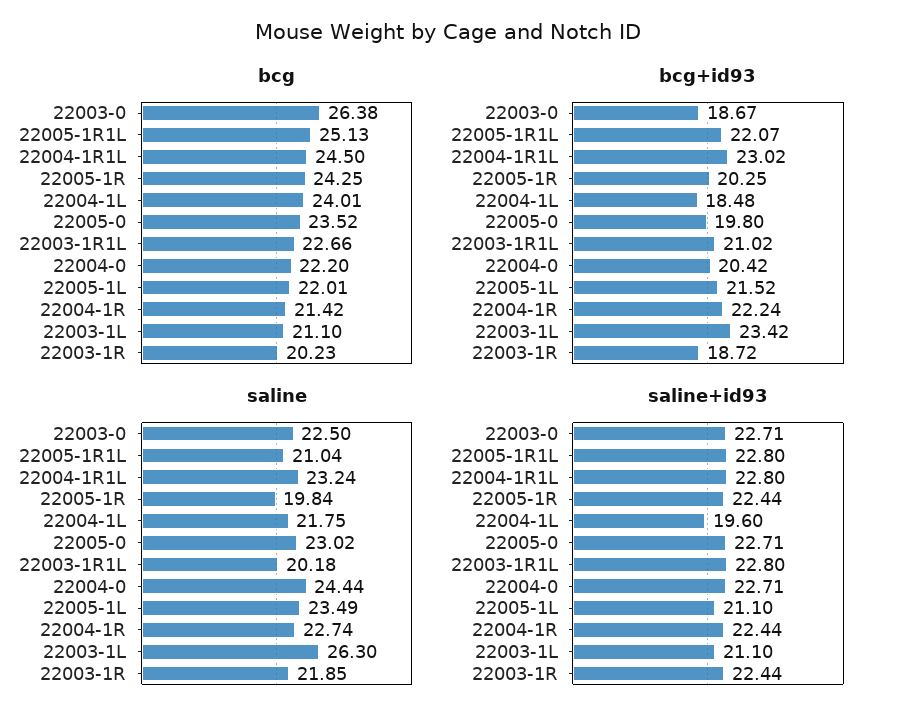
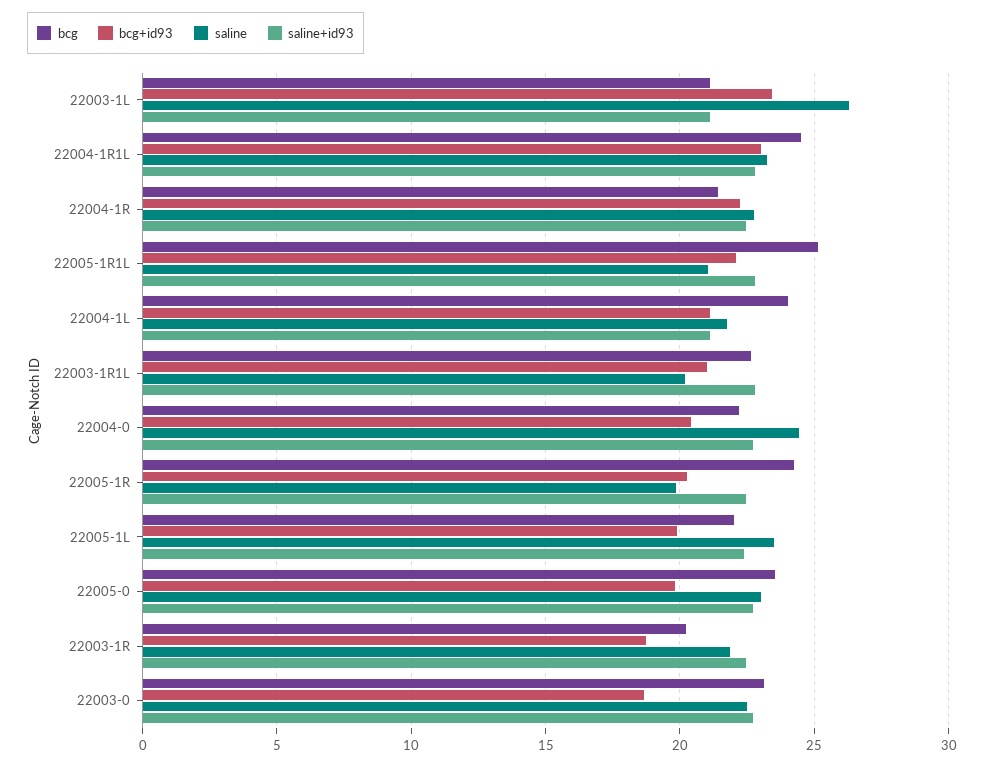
  {
    "bcg": {
-     "22003-0": 26.38,
+     "22003-0": 23,
      "22005-1R1L": 25.13,
      "22004-1R1L": 24.5,
      "22005-1R": 24.25,
      "22004-1L": 24.01,
      "22005-0": 23.52,
      "22003-1R1L": 22.66,
      "22004-0": 22.2,
      "22005-1L": 22.01,
      "22004-1R": 21.42,
      "22003-1L": 21.1,
      "22003-1R": 20.23
    },
    "bcg+id93": {
      "22003-0": 18.67,
      "22005-1R1L": 22.07,
      "22004-1R1L": 23.02,
      "22005-1R": 20.25,
-     "22004-1L": 18.48,
+     "22004-1L": 21,
      "22005-0": 19.8,
      "22003-1R1L": 21.02,
      "22004-0": 20.42,
-     "22005-1L": 21.52,
+     "22005-1L": 20,
      "22004-1R": 22.24,
      "22003-1L": 23.42,
      "22003-1R": 18.72
    },
    "saline": {
      "22003-0": 22.5,
      "22005-1R1L": 21.04,
      "22004-1R1L": 23.24,
      "22005-1R": 19.84,
      "22004-1L": 21.75,
      "22005-0": 23.02,
      "22003-1R1L": 20.18,
      "22004-0": 24.44,
      "22005-1L": 23.49,
      "22004-1R": 22.74,
      "22003-1L": 26.3,
      "22003-1R": 21.85
    },
    "saline+id93": {
      "22003-0": 22.71,
      "22005-1R1L": 22.8,
      "22004-1R1L": 22.8,
      "22005-1R": 22.44,
-     "22004-1L": 19.6,
+     "22004-1L": 21,
      "22005-0": 22.71,
      "22003-1R1L": 22.8,
      "22004-0": 22.71,
-     "22005-1L": 21.1,
+     "22005-1L": 22.5,
      "22004-1R": 22.44,
      "22003-1L": 21.1,
      "22003-1R": 22.44
    }
  }

